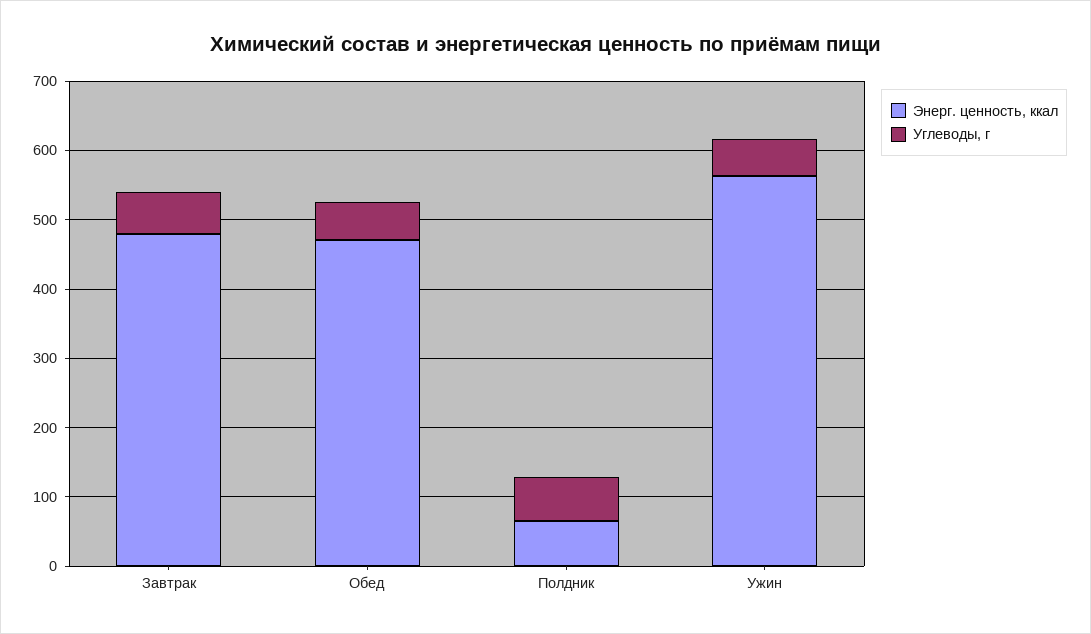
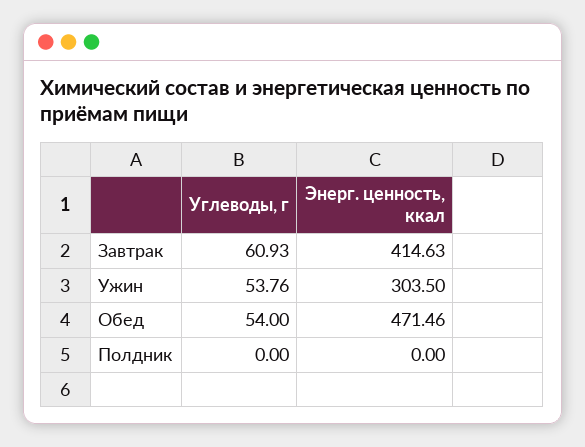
  {
    "Энерг. ценность, ккал": {
-     "Завтрак": 480,
+     "Завтрак": 414.63,
      "Обед": 471.46,
-     "Полдник": 60,
+     "Полдник": 0,
-     "Ужин": 560
+     "Ужин": 303.5
    },
    "Углеводы, г": {
      "Завтрак": 60.93,
      "Обед": 54,
-     "Полдник": 60,
+     "Полдник": 0,
      "Ужин": 53.76
    }
  }

